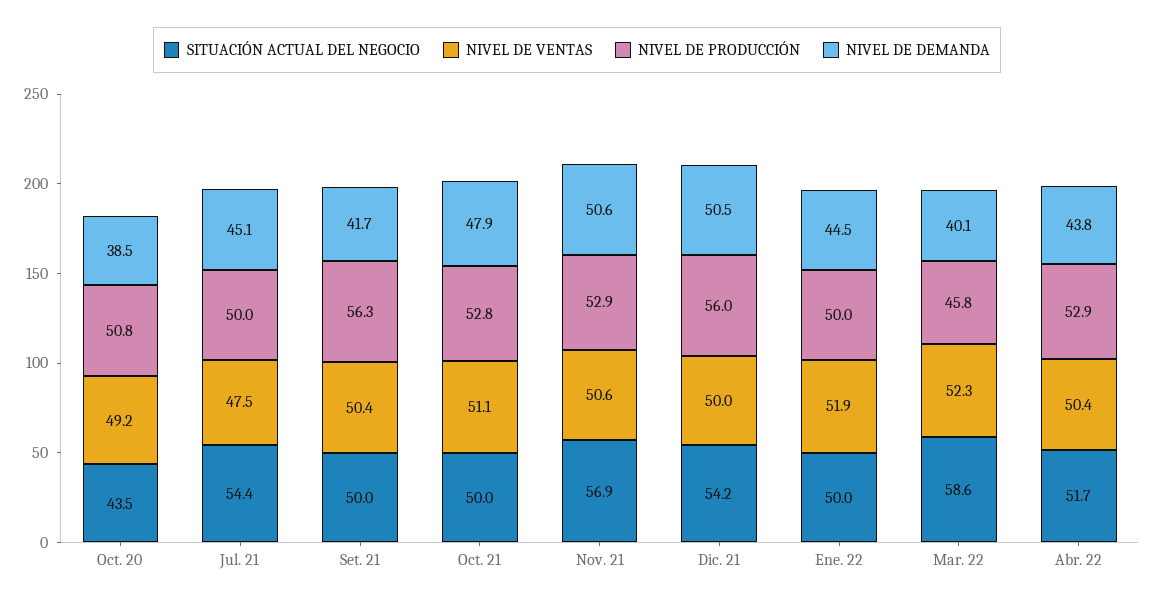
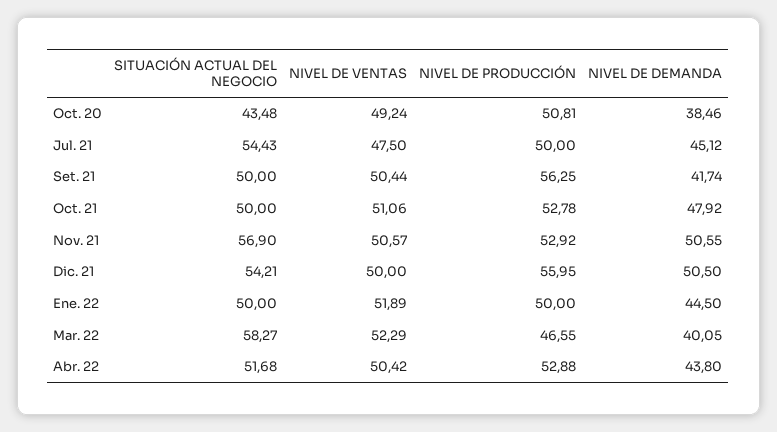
  {
    "SITUACIÓN ACTUAL DEL NEGOCIO": {
      "Oct. 20": 43.48,
      "Jul. 21": 54.43,
      "Set. 21": 50,
      "Oct. 21": 50,
      "Nov. 21": 56.9,
      "Dic. 21": 54.21,
      "Ene. 22": 50,
-     "Mar. 22": 58.6,
+     "Mar. 22": 58.27,
      "Abr. 22": 51.68
    },
    "NIVEL DE VENTAS": {
      "Oct. 20": 49.24,
      "Jul. 21": 47.5,
      "Set. 21": 50.44,
      "Oct. 21": 51.06,
      "Nov. 21": 50.57,
      "Dic. 21": 50,
      "Ene. 22": 51.89,
      "Mar. 22": 52.29,
      "Abr. 22": 50.42
    },
    "NIVEL DE PRODUCCIÓN": {
      "Oct. 20": 50.81,
      "Jul. 21": 50,
      "Set. 21": 56.25,
      "Oct. 21": 52.78,
      "Nov. 21": 52.92,
      "Dic. 21": 55.95,
      "Ene. 22": 50,
-     "Mar. 22": 45.8,
+     "Mar. 22": 46.55,
      "Abr. 22": 52.88
    },
    "NIVEL DE DEMANDA": {
      "Oct. 20": 38.46,
      "Jul. 21": 45.12,
      "Set. 21": 41.74,
      "Oct. 21": 47.92,
      "Nov. 21": 50.55,
      "Dic. 21": 50.5,
      "Ene. 22": 44.5,
      "Mar. 22": 40.05,
      "Abr. 22": 43.8
    }
  }

